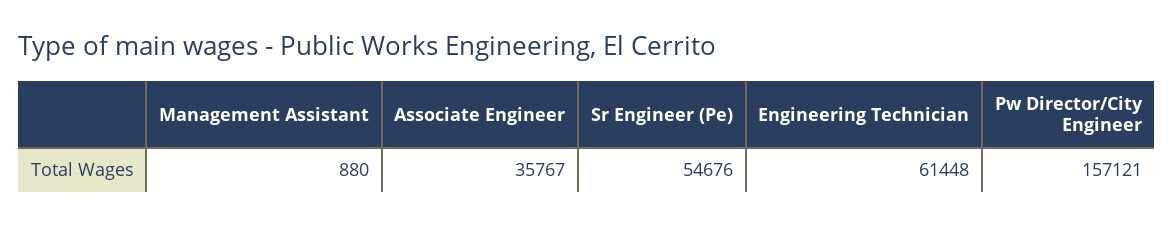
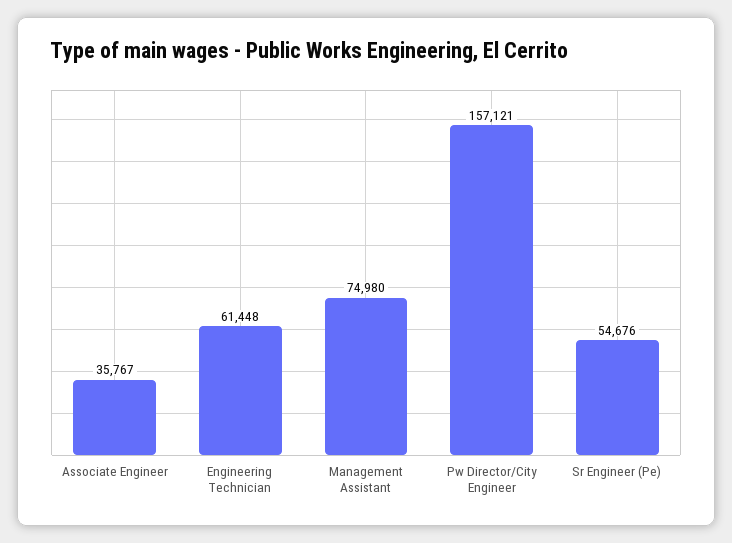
  {
-   "Management Assistant": 880,
+   "Management Assistant": 74980,
    "Associate Engineer": 35767,
    "Sr Engineer (Pe)": 54676,
    "Engineering Technician": 61448,
    "Pw Director/City Engineer": 157121
  }

